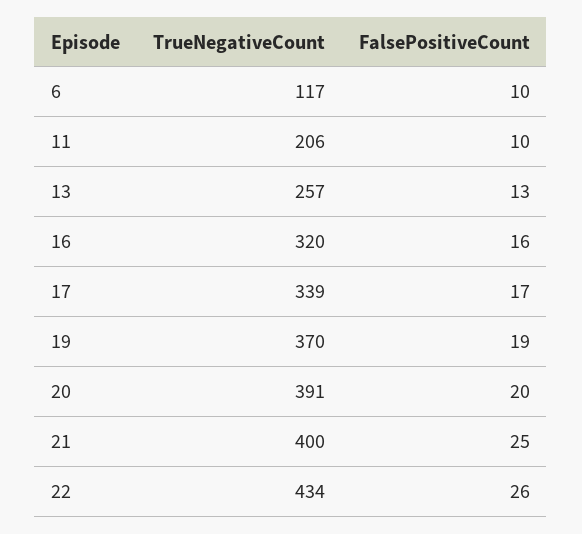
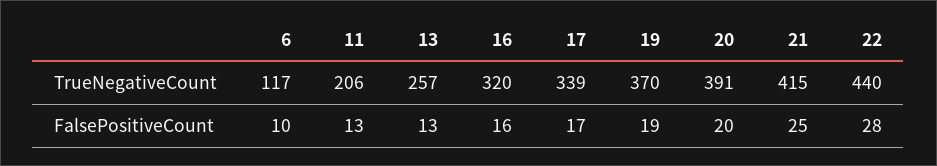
  {
    "TrueNegativeCount": {
      "6": 117,
      "11": 206,
      "13": 257,
      "16": 320,
      "17": 339,
      "19": 370,
      "20": 391,
-     "21": 400,
+     "21": 415,
-     "22": 434
+     "22": 440
    },
    "FalsePositiveCount": {
      "6": 10,
-     "11": 10,
+     "11": 13,
      "13": 13,
      "16": 16,
      "17": 17,
      "19": 19,
      "20": 20,
      "21": 25,
-     "22": 26
+     "22": 28
    }
  }

